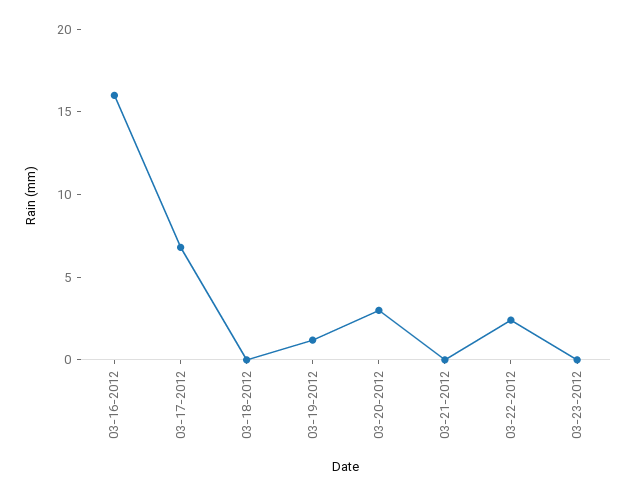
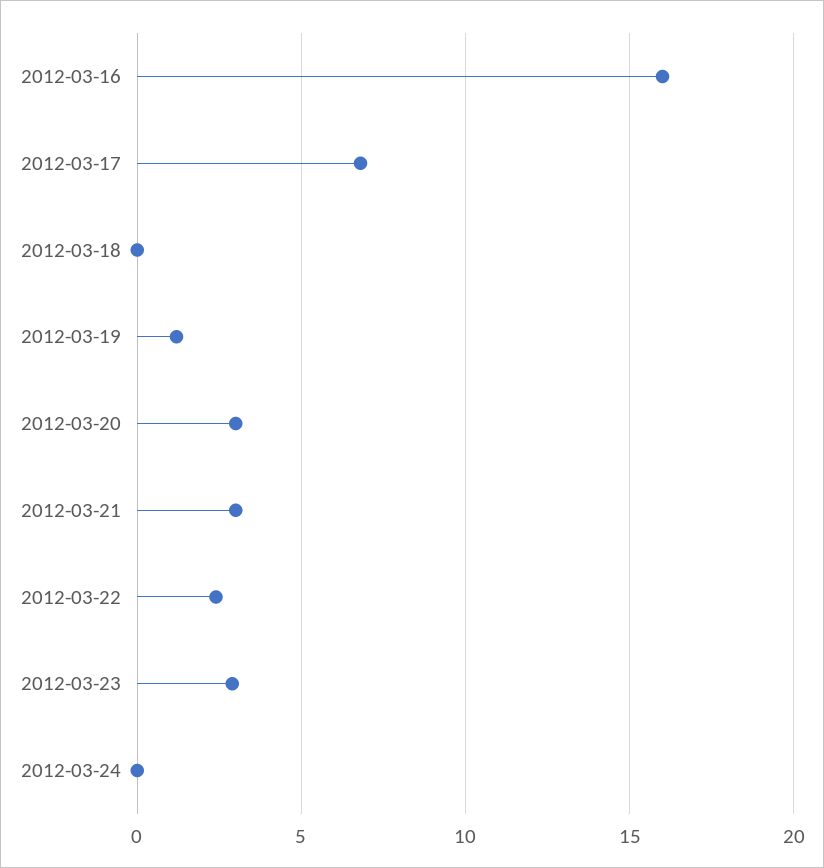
  {
    "03-16-2012": 16,
    "03-17-2012": 7,
    "03-18-2012": 0,
    "03-19-2012": 1,
    "03-20-2012": 3,
-   "03-21-2012": 0,
+   "03-21-2012": 3,
    "03-22-2012": 2.5,
-   "03-23-2012": 0
+   "03-23-2012": 3,
+   "2012-03-24": 0
  }

